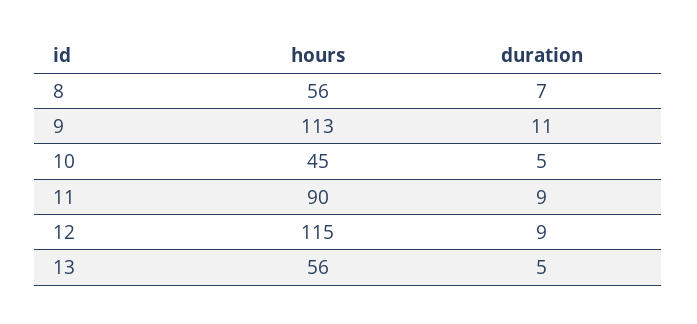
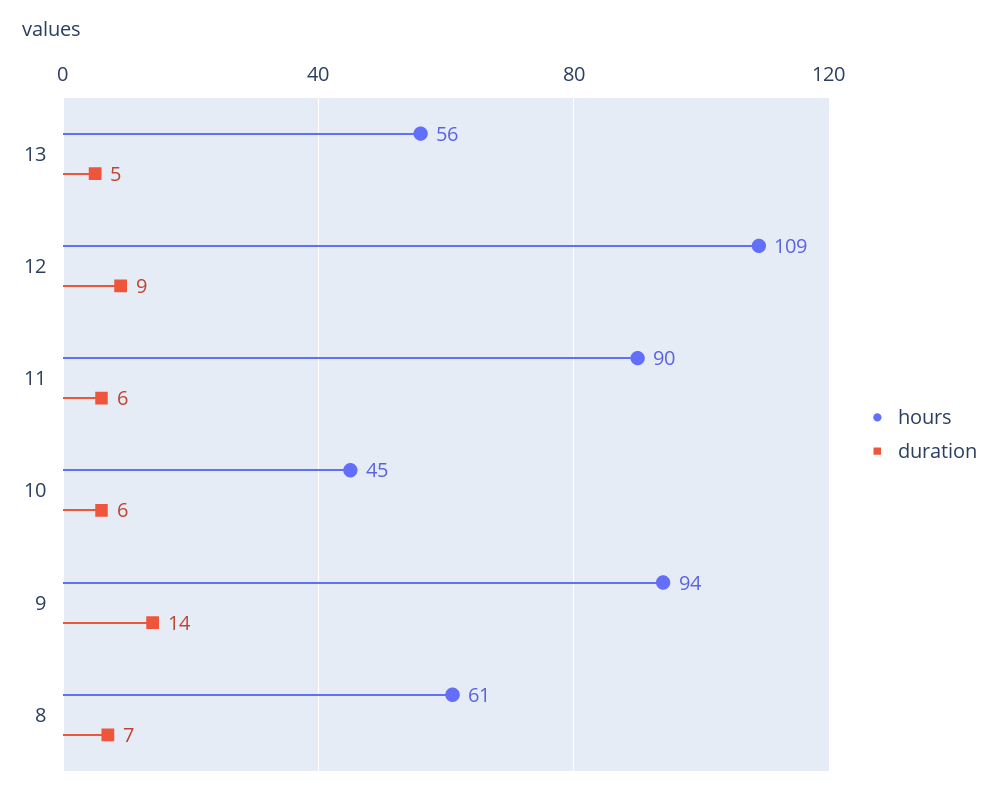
  {
    "hours": {
-     "8": 56,
+     "8": 61,
-     "9": 113,
+     "9": 94,
      "10": 45,
      "11": 90,
-     "12": 115,
+     "12": 109,
      "13": 56
    },
    "duration": {
      "8": 7,
-     "9": 11,
+     "9": 14,
-     "10": 5,
+     "10": 6,
-     "11": 9,
+     "11": 6,
      "12": 9,
      "13": 5
    }
  }

